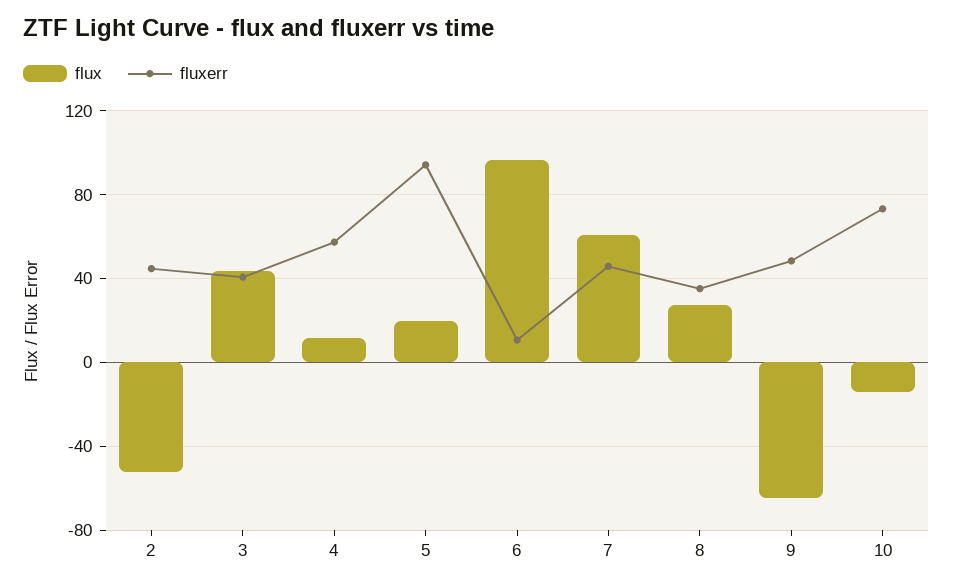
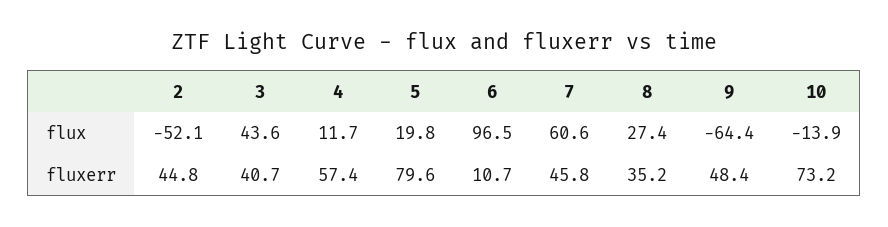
  {
    "flux": {
      "2": -52.1,
      "3": 43.6,
      "4": 11.7,
      "5": 19.8,
      "6": 96.5,
      "7": 60.6,
      "8": 27.4,
      "9": -64.4,
      "10": -13.9
    },
    "fluxerr": {
      "2": 44.8,
      "3": 40.7,
      "4": 57.4,
-     "5": 95,
+     "5": 79.6,
      "6": 10.7,
      "7": 45.8,
      "8": 35.2,
      "9": 48.4,
      "10": 73.2
    }
  }

